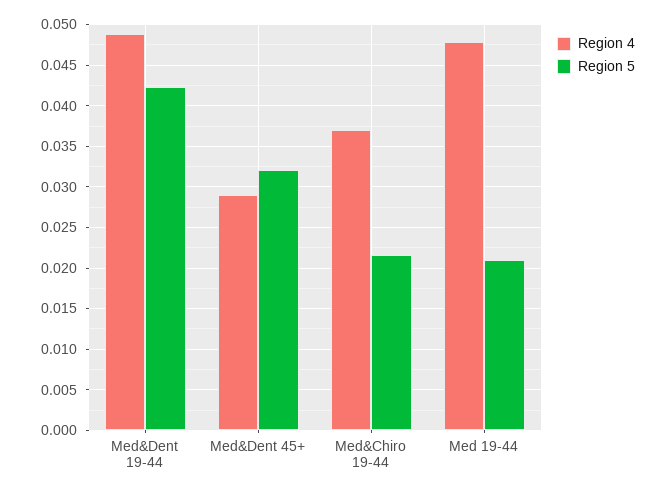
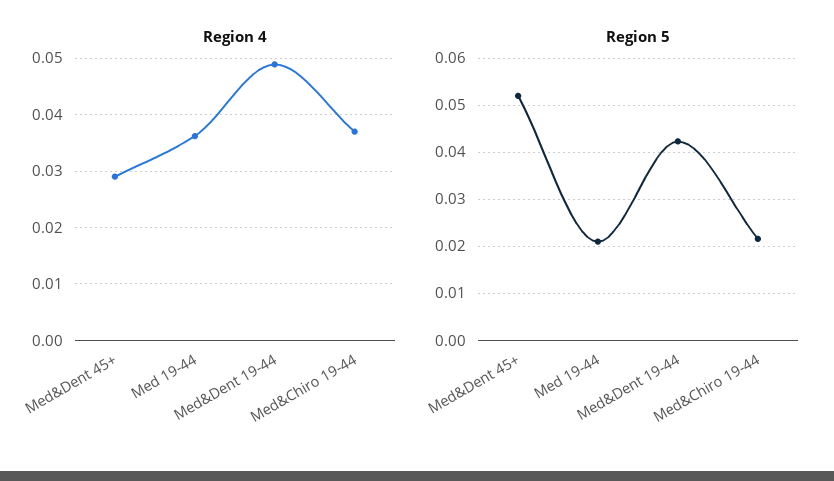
  {
    "Region 4": {
      "Med&Dent 19-44": 0.049,
      "Med&Dent 45+": 0.029,
      "Med&Chiro 19-44": 0.037,
-     "Med 19-44": 0.048
+     "Med 19-44": 0.036
    },
    "Region 5": {
      "Med&Dent 19-44": 0.042,
-     "Med&Dent 45+": 0.032,
+     "Med&Dent 45+": 0.052,
      "Med&Chiro 19-44": 0.022,
      "Med 19-44": 0.021
    }
  }

